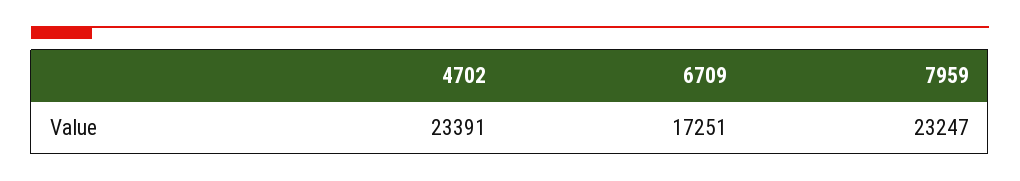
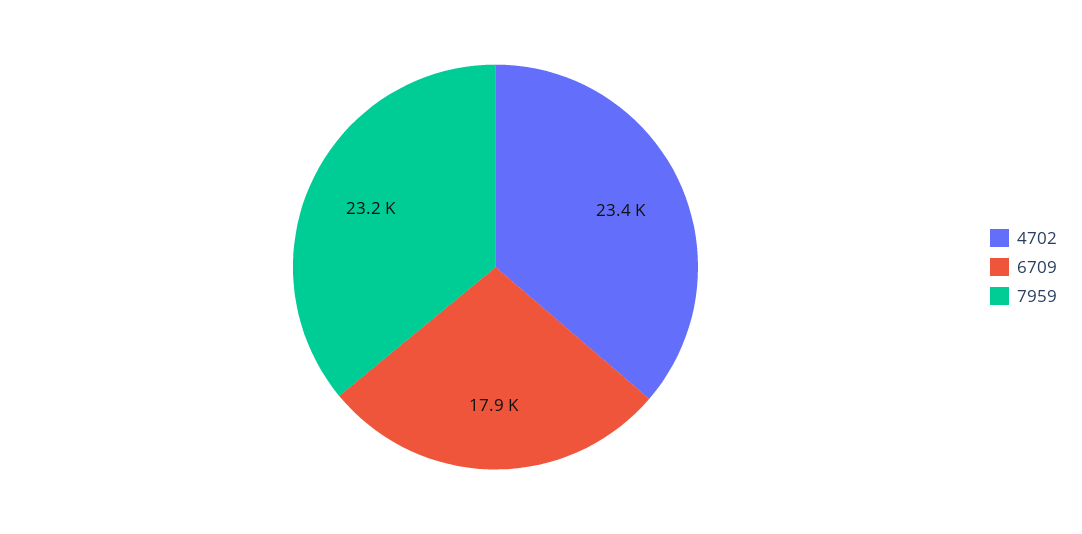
  {
    "4702": 23391,
-   "6709": 17251,
+   "6709": 17900,
    "7959": 23247
  }

